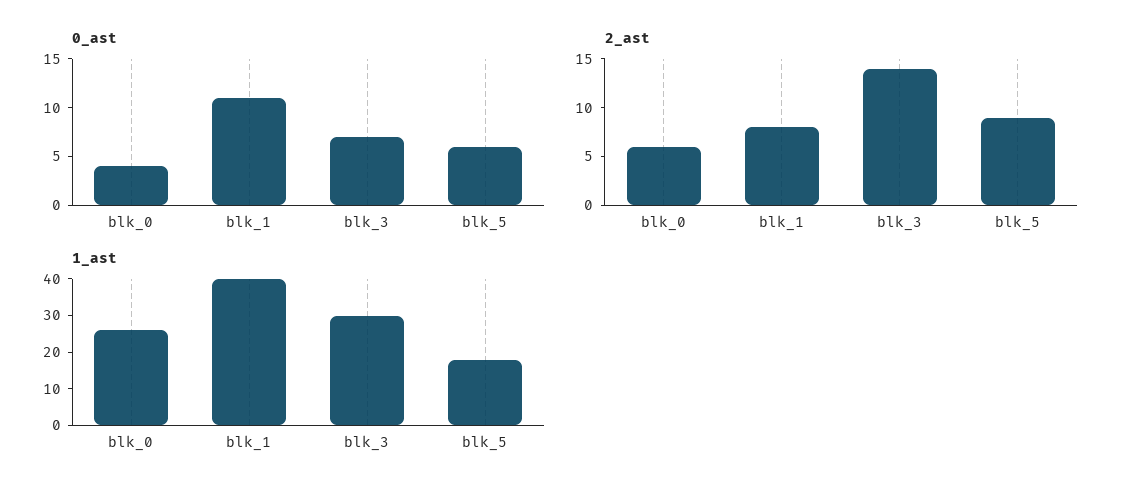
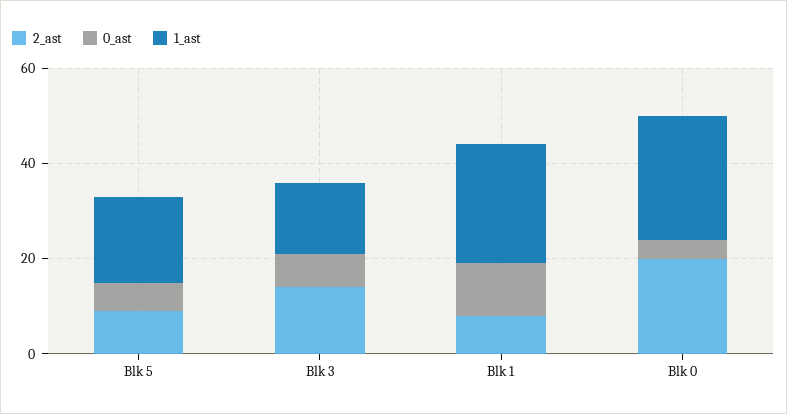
  {
    "0_ast": {
      "blk_0": 4,
      "blk_1": 11,
      "blk_3": 7,
      "blk_5": 6
    },
    "2_ast": {
-     "blk_0": 6,
+     "blk_0": 20,
      "blk_1": 8,
      "blk_3": 14,
      "blk_5": 9
    },
    "1_ast": {
      "blk_0": 25,
-     "blk_1": 40,
+     "blk_1": 25,
-     "blk_3": 30,
+     "blk_3": 15,
      "blk_5": 20
    }
  }

